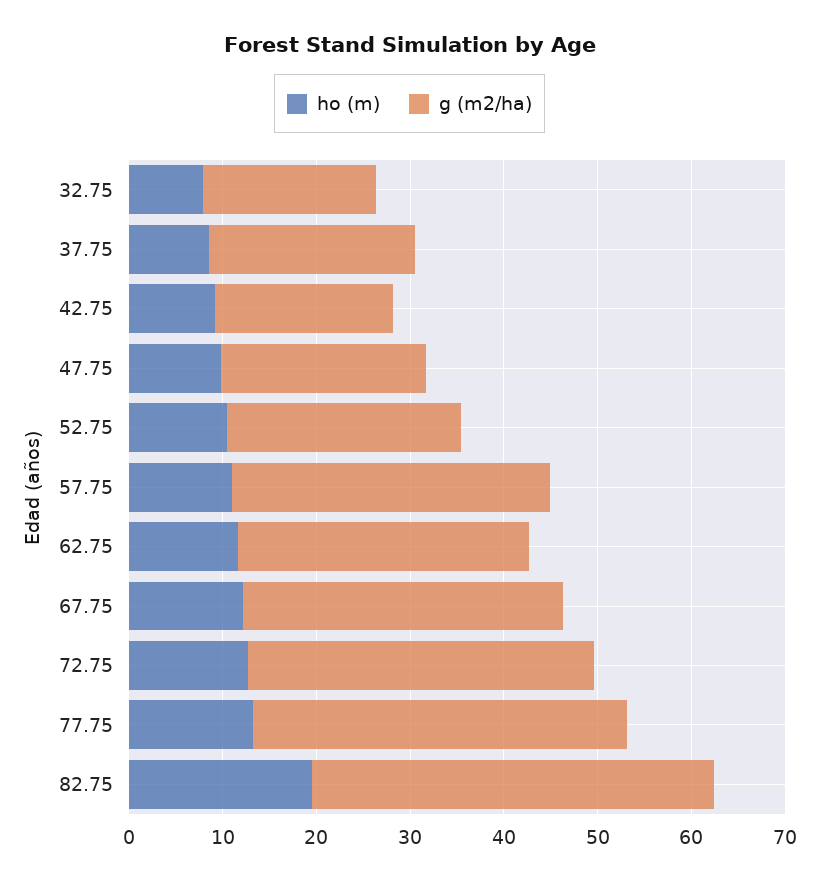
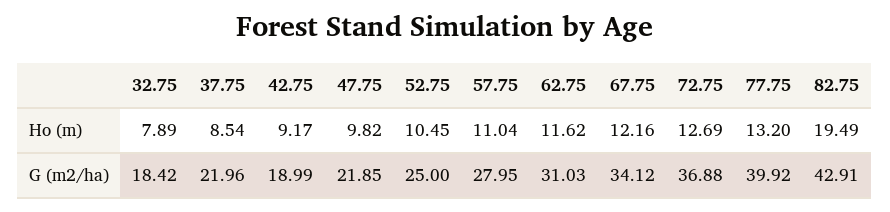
  {
    "ho (m)": {
      "32.75": 7.89,
      "37.75": 8.54,
      "42.75": 9.17,
      "47.75": 9.82,
      "52.75": 10.45,
      "57.75": 11.04,
      "62.75": 11.62,
      "67.75": 12.16,
      "72.75": 12.69,
      "77.75": 13.2,
      "82.75": 19.49
    },
    "g (m2/ha)": {
      "32.75": 18.42,
      "37.75": 21.96,
      "42.75": 18.99,
      "47.75": 21.85,
      "52.75": 25,
-     "57.75": 34,
+     "57.75": 27.95,
      "62.75": 31.03,
      "67.75": 34.12,
      "72.75": 36.88,
      "77.75": 39.92,
      "82.75": 42.91
    }
  }

